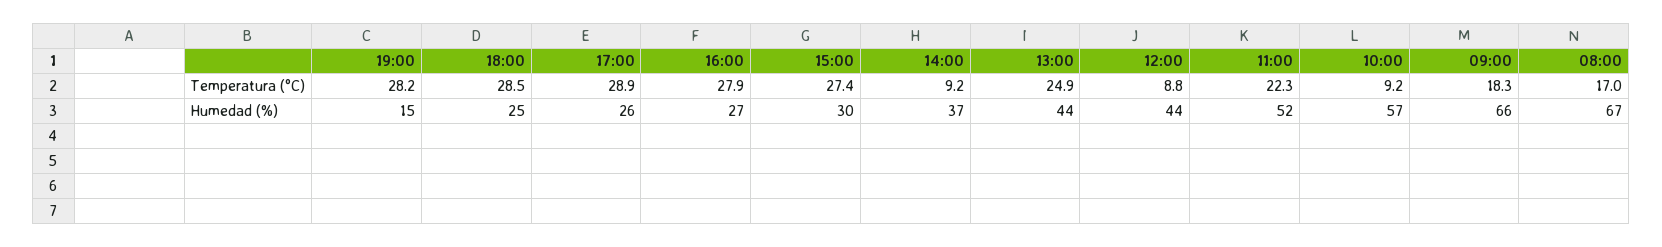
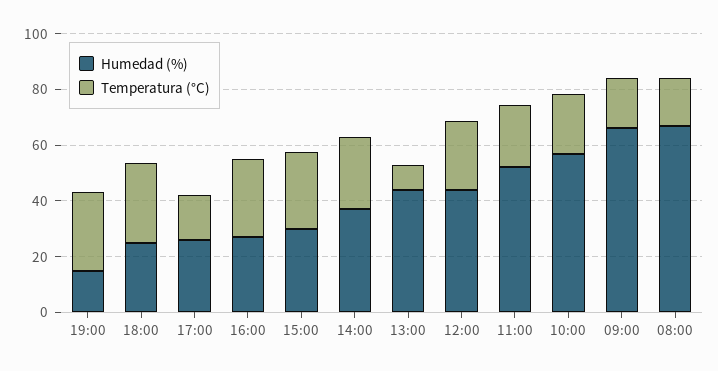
  {
    "Temperatura (°C)": {
      "19:00": 28.2,
      "18:00": 28.5,
-     "17:00": 28.9,
+     "17:00": 15,
      "16:00": 27.9,
      "15:00": 27.4,
-     "14:00": 9.2,
+     "14:00": 25,
-     "13:00": 24.9,
+     "13:00": 10,
-     "12:00": 8.8,
+     "12:00": 25,
      "11:00": 22.3,
-     "10:00": 9.2,
+     "10:00": 20,
      "09:00": 18.3,
      "08:00": 17
    },
    "Humedad (%)": {
      "19:00": 15,
      "18:00": 25,
      "17:00": 26,
      "16:00": 27,
      "15:00": 30,
      "14:00": 37,
      "13:00": 44,
      "12:00": 44,
      "11:00": 52,
      "10:00": 57,
      "09:00": 66,
      "08:00": 67
    }
  }

